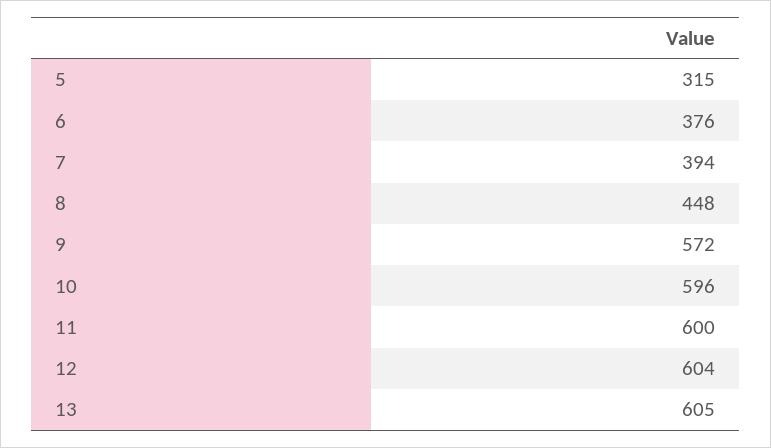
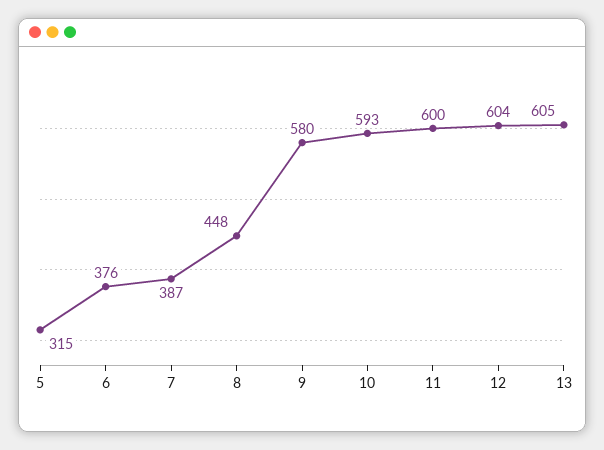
  {
    "5": 315,
    "6": 376,
-   "7": 394,
+   "7": 387,
    "8": 448,
-   "9": 572,
+   "9": 580,
-   "10": 596,
+   "10": 593,
    "11": 600,
    "12": 604,
    "13": 605
  }

